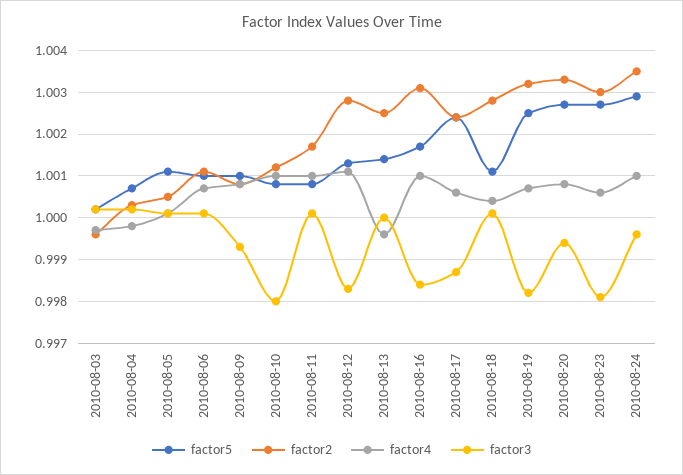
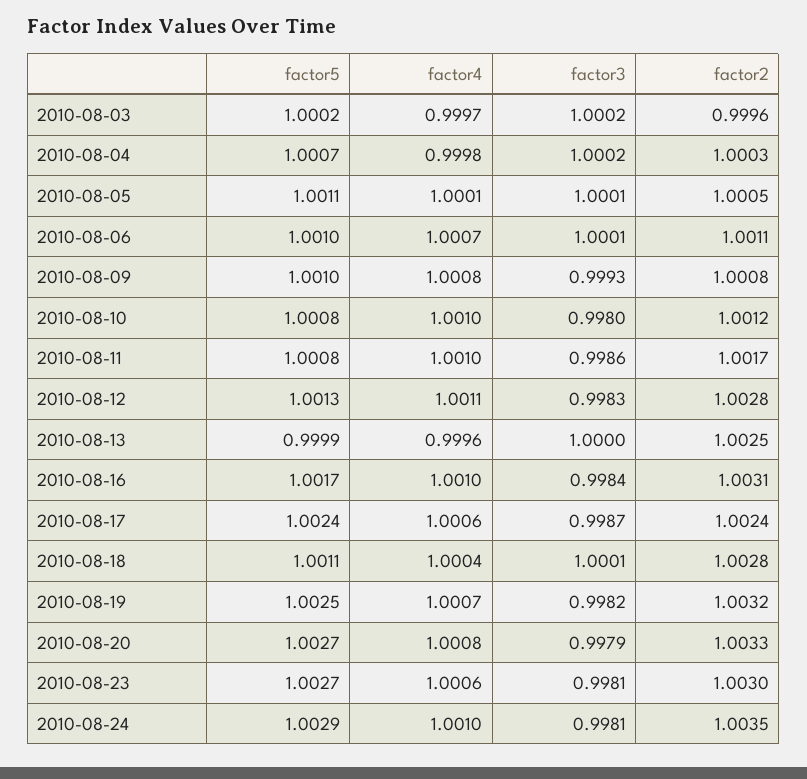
  {
    "factor5": {
      "2010-08-03": 1.0002,
      "2010-08-04": 1.0007,
      "2010-08-05": 1.0011,
      "2010-08-06": 1.001,
      "2010-08-09": 1.001,
      "2010-08-10": 1.0008,
      "2010-08-11": 1.0008,
      "2010-08-12": 1.0013,
-     "2010-08-13": 1.0015,
+     "2010-08-13": 0.9999,
      "2010-08-16": 1.0017,
      "2010-08-17": 1.0024,
      "2010-08-18": 1.0011,
      "2010-08-19": 1.0025,
      "2010-08-20": 1.0027,
      "2010-08-23": 1.0027,
      "2010-08-24": 1.0029
    },
    "factor2": {
      "2010-08-03": 0.9996,
      "2010-08-04": 1.0003,
      "2010-08-05": 1.0005,
      "2010-08-06": 1.0011,
      "2010-08-09": 1.0008,
      "2010-08-10": 1.0012,
      "2010-08-11": 1.0017,
      "2010-08-12": 1.0028,
      "2010-08-13": 1.0025,
      "2010-08-16": 1.0031,
      "2010-08-17": 1.0024,
      "2010-08-18": 1.0028,
      "2010-08-19": 1.0032,
      "2010-08-20": 1.0033,
      "2010-08-23": 1.003,
      "2010-08-24": 1.0035
    },
    "factor4": {
      "2010-08-03": 0.9997,
      "2010-08-04": 0.9998,
      "2010-08-05": 1.0001,
      "2010-08-06": 1.0007,
      "2010-08-09": 1.0008,
      "2010-08-10": 1.001,
      "2010-08-11": 1.001,
      "2010-08-12": 1.0011,
      "2010-08-13": 0.9996,
      "2010-08-16": 1.001,
      "2010-08-17": 1.0006,
      "2010-08-18": 1.0004,
      "2010-08-19": 1.0007,
      "2010-08-20": 1.0008,
      "2010-08-23": 1.0006,
      "2010-08-24": 1.001
    },
    "factor3": {
      "2010-08-03": 1.0002,
      "2010-08-04": 1.0002,
      "2010-08-05": 1.0001,
      "2010-08-06": 1.0001,
      "2010-08-09": 0.9993,
      "2010-08-10": 0.998,
-     "2010-08-11": 1,
+     "2010-08-11": 0.9986,
      "2010-08-12": 0.9983,
      "2010-08-13": 1,
      "2010-08-16": 0.9984,
      "2010-08-17": 0.9987,
      "2010-08-18": 1.0001,
      "2010-08-19": 0.9982,
-     "2010-08-20": 0.9995,
+     "2010-08-20": 0.9979,
      "2010-08-23": 0.9981,
-     "2010-08-24": 0.9995
+     "2010-08-24": 0.9981
    }
  }

